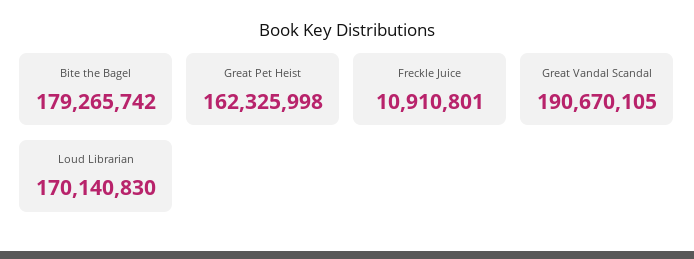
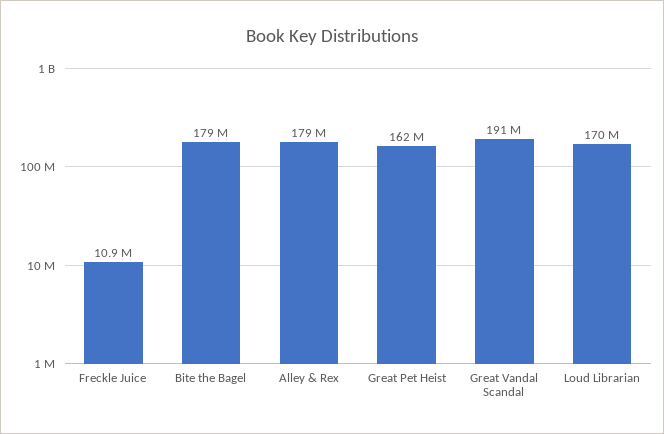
  {
    "Bite the Bagel": 179265742,
    "Great Pet Heist": 162325998,
    "Freckle Juice": 10910801,
    "Great Vandal Scandal": 190670105,
-   "Loud Librarian": 170140830
+   "Loud Librarian": 170140830,
+   "Alley & Rex": 179000000
  }

